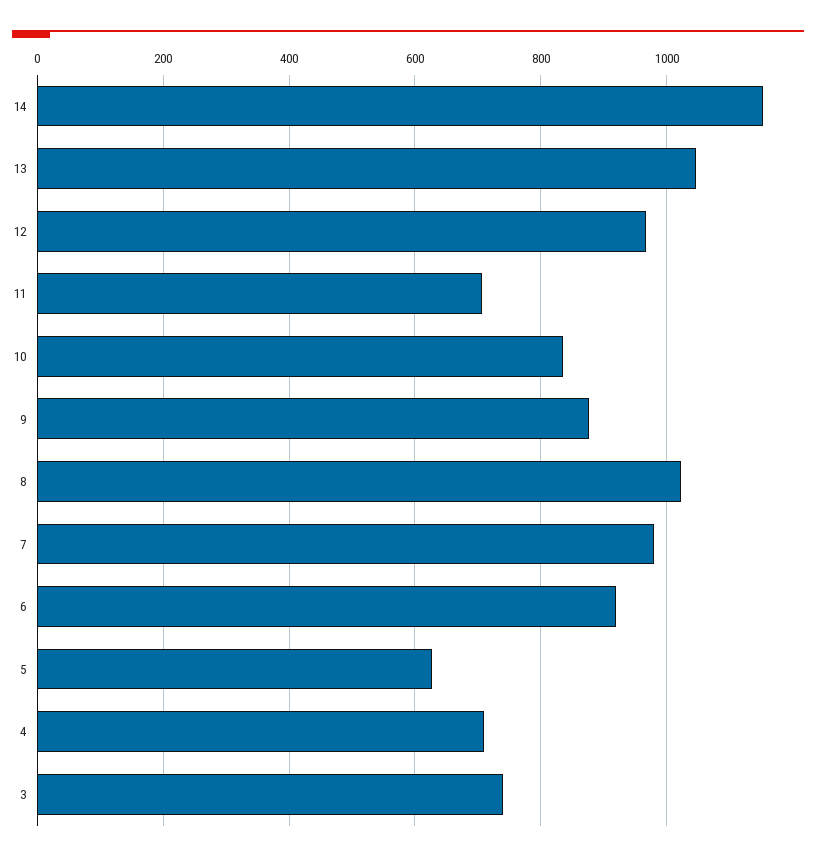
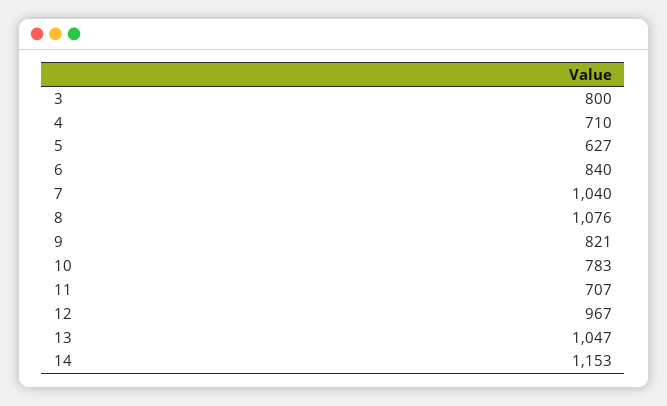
  {
    "14": 1153,
    "13": 1047,
    "12": 967,
    "11": 707,
-   "10": 840,
+   "10": 783,
-   "9": 880,
+   "9": 821,
-   "8": 1020,
+   "8": 1076,
-   "7": 980,
+   "7": 1040,
-   "6": 920,
+   "6": 840,
    "5": 627,
    "4": 710,
-   "3": 740
+   "3": 800
  }

